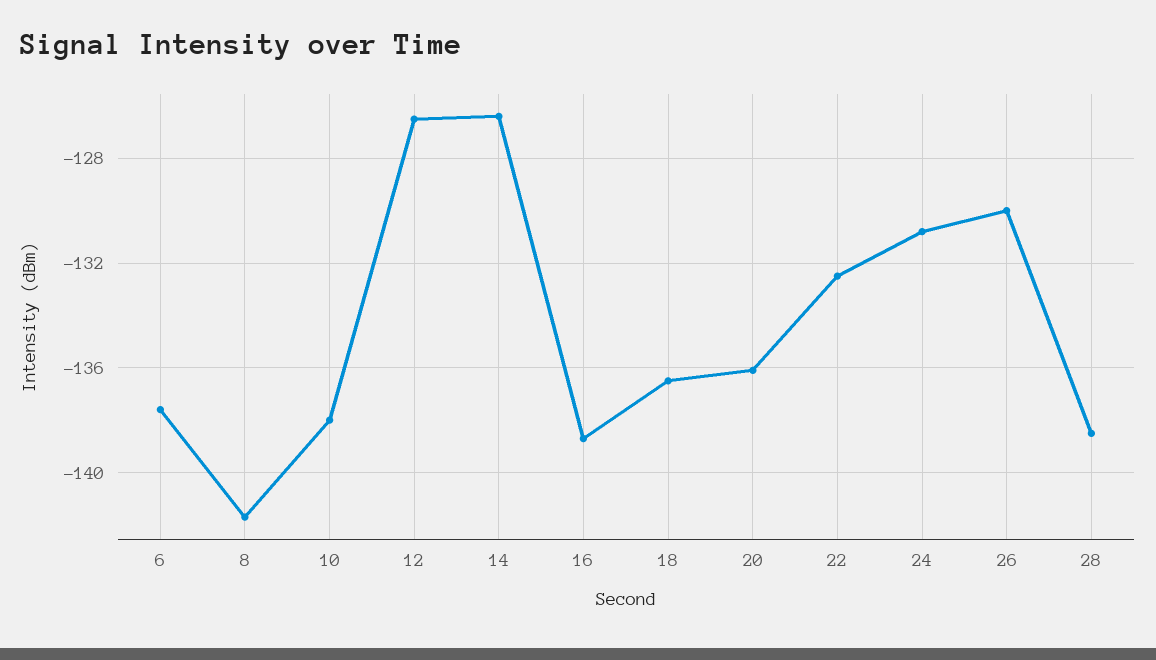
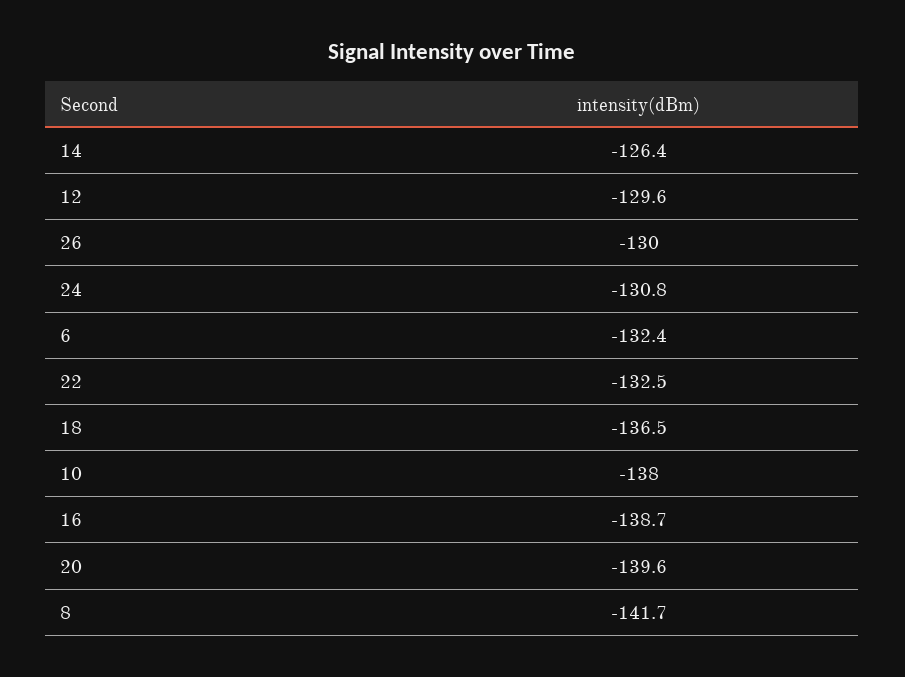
  {
-   "6": -137.5,
+   "6": -132.4,
    "8": -141.7,
    "10": -138,
-   "12": -126.5,
+   "12": -129.6,
    "14": -126.4,
    "16": -138.7,
    "18": -136.5,
-   "20": -136,
+   "20": -139.6,
    "22": -132.5,
    "24": -130.8,
-   "26": -130,
+   "26": -130
-   "28": -138.5
  }

